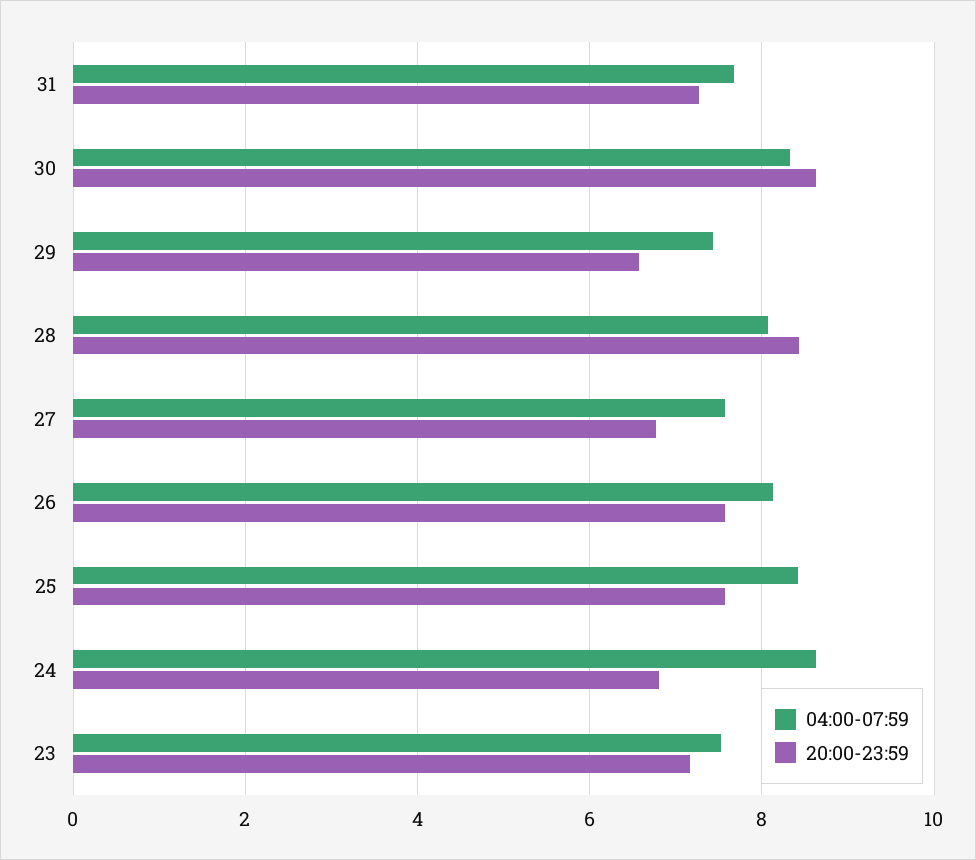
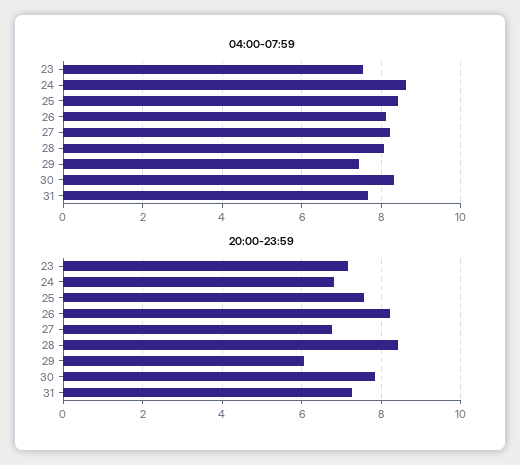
  {
    "04:00-07:59": {
      "31": 7.6,
      "30": 8.4,
      "29": 7.4,
      "28": 8,
-     "27": 7.6,
+     "27": 8.2,
      "26": 8.2,
      "25": 8.4,
      "24": 8.6,
      "23": 7.6
    },
    "20:00-23:59": {
      "31": 7.2,
-     "30": 8.6,
+     "30": 7.8,
-     "29": 6.6,
+     "29": 6,
      "28": 8.4,
      "27": 6.8,
-     "26": 7.6,
+     "26": 8.2,
      "25": 7.6,
      "24": 6.8,
      "23": 7.2
    }
  }

